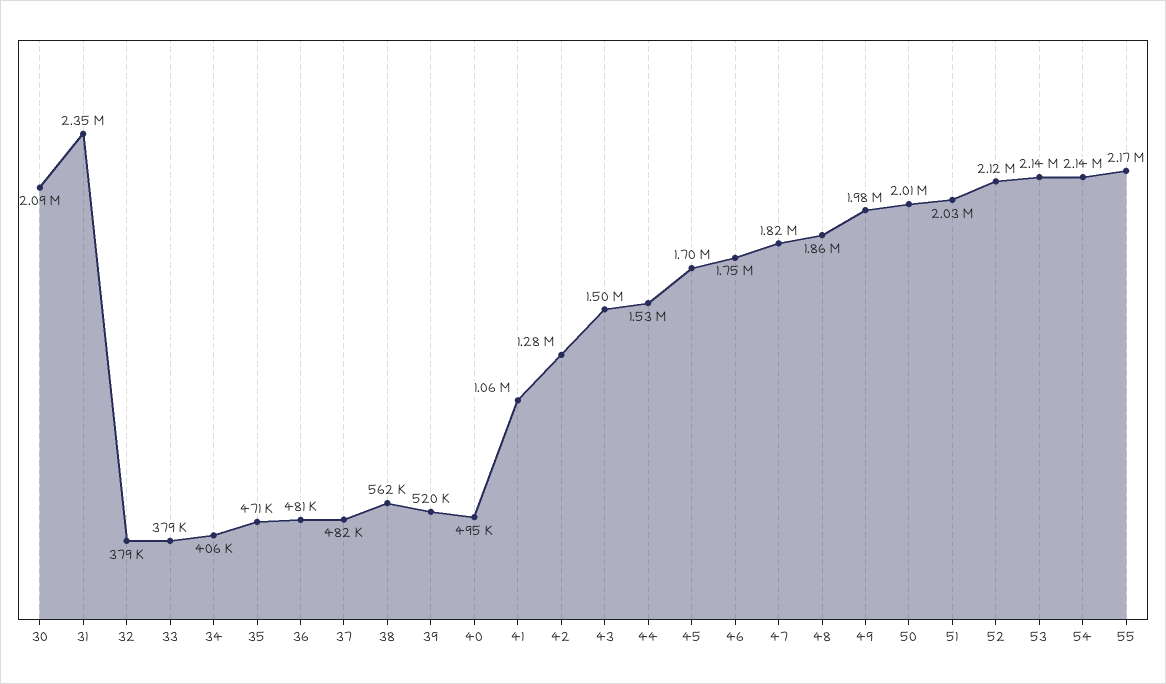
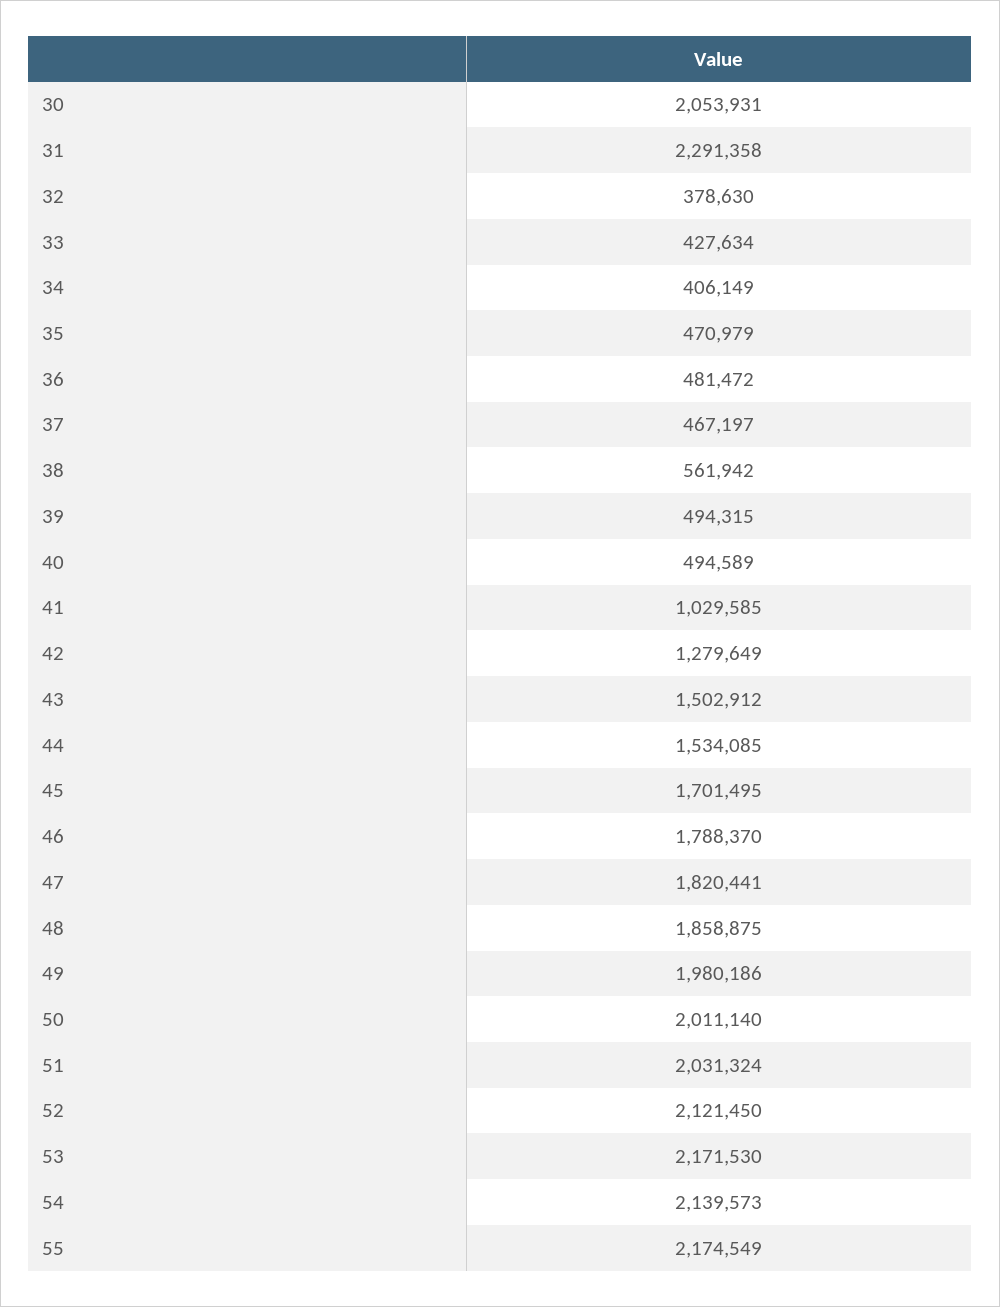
  {
-   "30": 2090000,
+   "30": 2053931,
-   "31": 2350000,
+   "31": 2291358,
    "32": 378630,
-   "33": 379000,
+   "33": 427634,
    "34": 406149,
    "35": 470979,
    "36": 481472,
-   "37": 482000,
+   "37": 467197,
    "38": 561942,
-   "39": 520000,
+   "39": 494315,
    "40": 494589,
-   "41": 1060000,
+   "41": 1029585,
    "42": 1279649,
    "43": 1502912,
    "44": 1534085,
    "45": 1701495,
-   "46": 1750000,
+   "46": 1788370,
    "47": 1820441,
    "48": 1858875,
    "49": 1980186,
    "50": 2011140,
    "51": 2031324,
    "52": 2121450,
-   "53": 2140000,
+   "53": 2171530,
    "54": 2139573,
    "55": 2174549
  }

